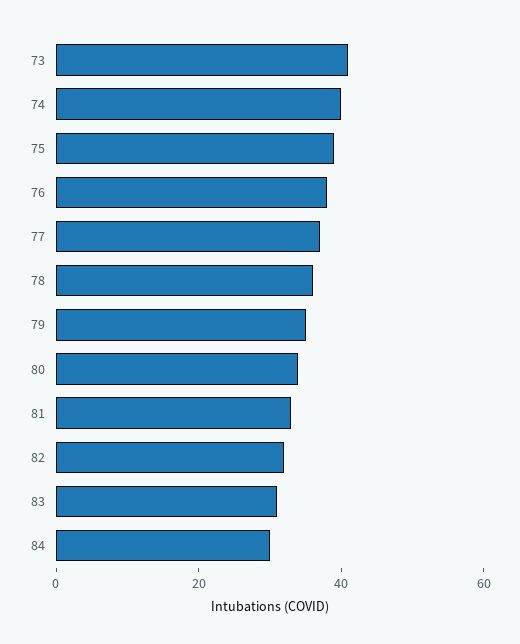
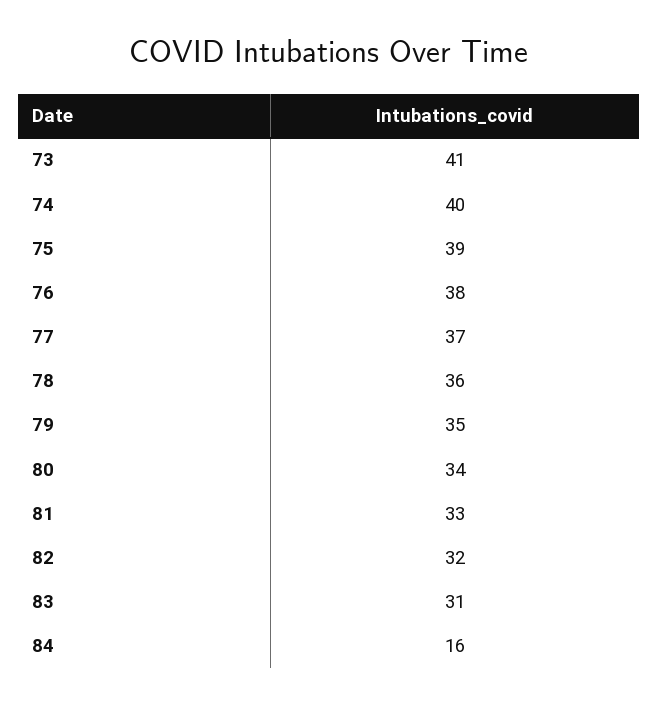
  {
    "73": 41,
    "74": 40,
    "75": 39,
    "76": 38,
    "77": 37,
    "78": 36,
    "79": 35,
    "80": 34,
    "81": 33,
    "82": 32,
    "83": 31,
-   "84": 30
+   "84": 16
  }

